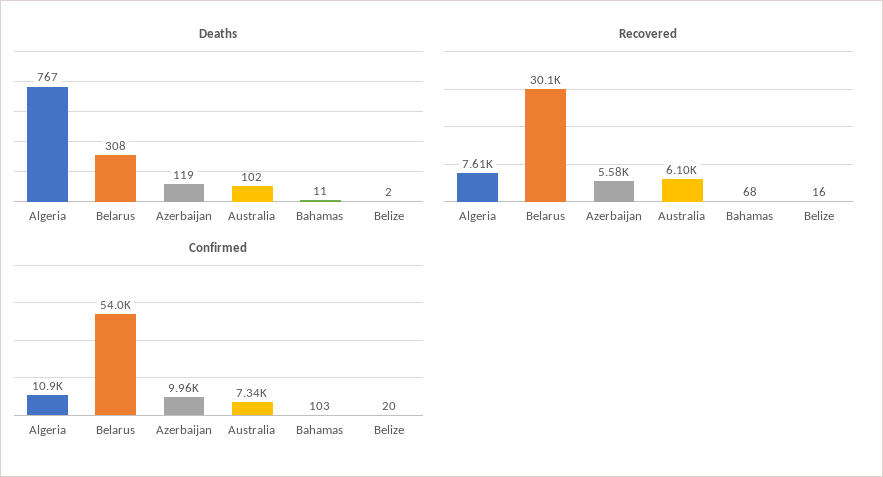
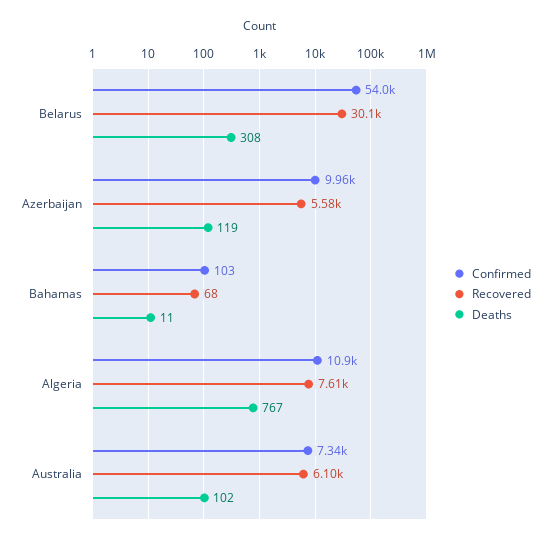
  {
    "Deaths": {
      "Algeria": 767,
      "Belarus": 308,
      "Azerbaijan": 119,
      "Australia": 102,
-     "Bahamas": 11,
+     "Bahamas": 11
-     "Belize": 2
    },
    "Recovered": {
      "Algeria": 7610,
      "Belarus": 30100,
      "Azerbaijan": 5580,
      "Australia": 6100,
-     "Bahamas": 68,
+     "Bahamas": 68
-     "Belize": 16
    },
    "Confirmed": {
      "Algeria": 10900,
      "Belarus": 54000,
      "Azerbaijan": 9960,
      "Australia": 7340,
-     "Bahamas": 103,
+     "Bahamas": 103
-     "Belize": 20
    }
  }

